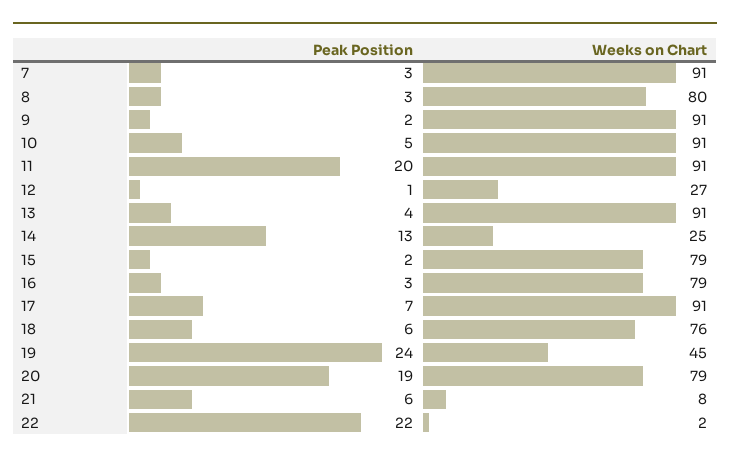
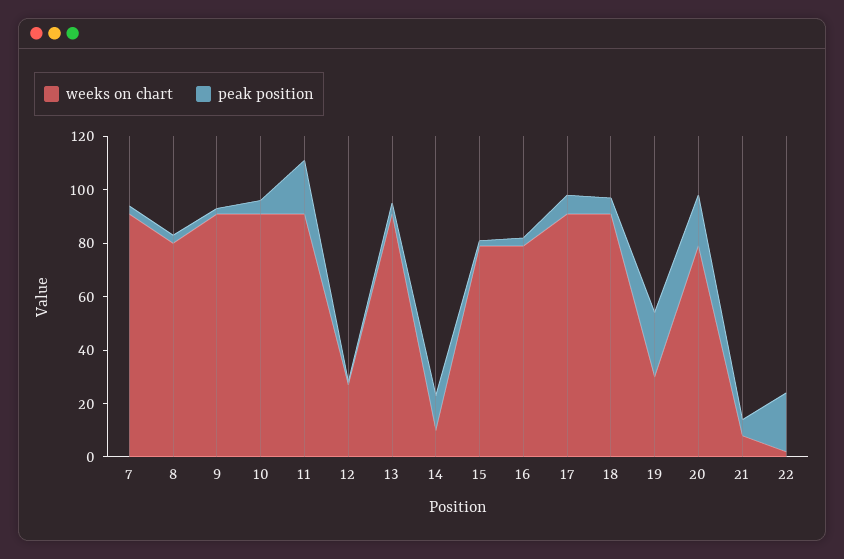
  {
    "Peak Position": {
      "7": 3,
      "8": 3,
      "9": 2,
      "10": 5,
      "11": 20,
      "12": 1,
      "13": 4,
      "14": 13,
      "15": 2,
      "16": 3,
      "17": 7,
      "18": 6,
      "19": 24,
      "20": 19,
      "21": 6,
      "22": 22
    },
    "Weeks on Chart": {
      "7": 91,
      "8": 80,
      "9": 91,
      "10": 91,
      "11": 91,
      "12": 27,
      "13": 91,
-     "14": 25,
+     "14": 10,
      "15": 79,
      "16": 79,
      "17": 91,
-     "18": 76,
+     "18": 90,
-     "19": 45,
+     "19": 30,
      "20": 79,
      "21": 8,
      "22": 2
    }
  }

